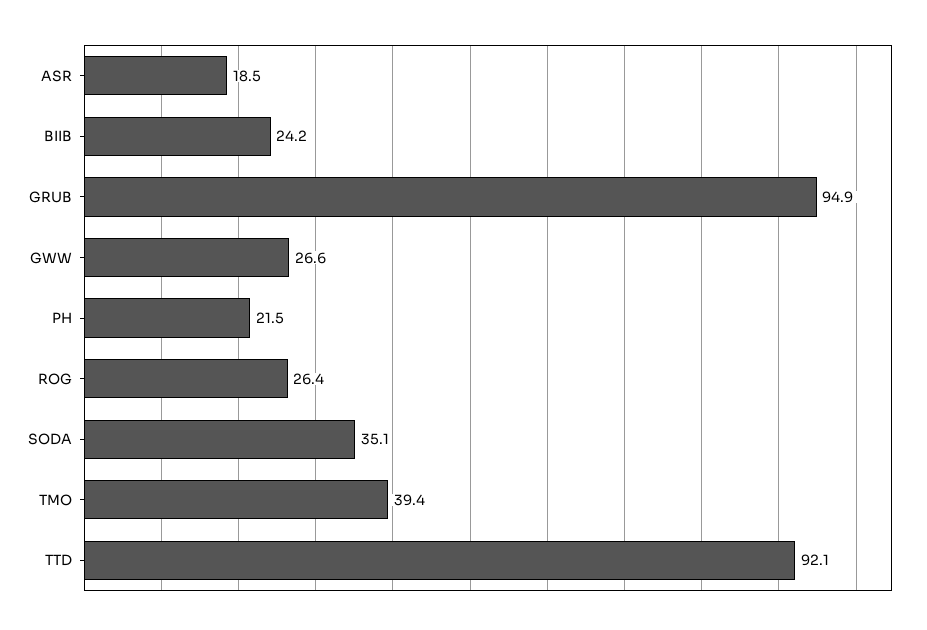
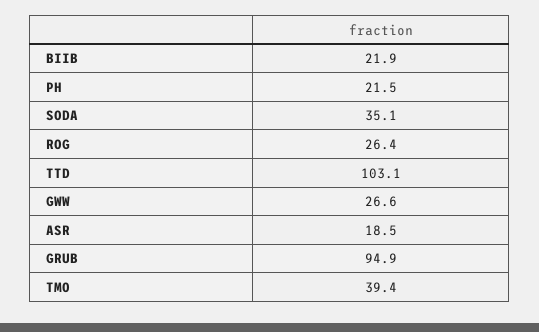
  {
    "ASR": 18.5,
-   "BIIB": 24.2,
+   "BIIB": 21.9,
    "GRUB": 94.9,
    "GWW": 26.6,
    "PH": 21.5,
    "ROG": 26.4,
    "SODA": 35.1,
    "TMO": 39.4,
-   "TTD": 92.1
+   "TTD": 103.1
  }

